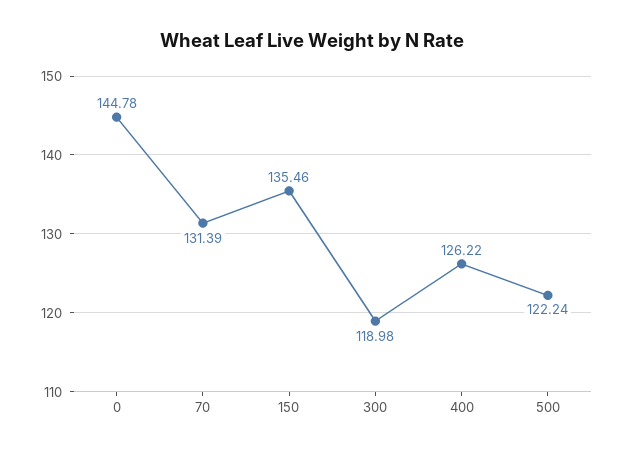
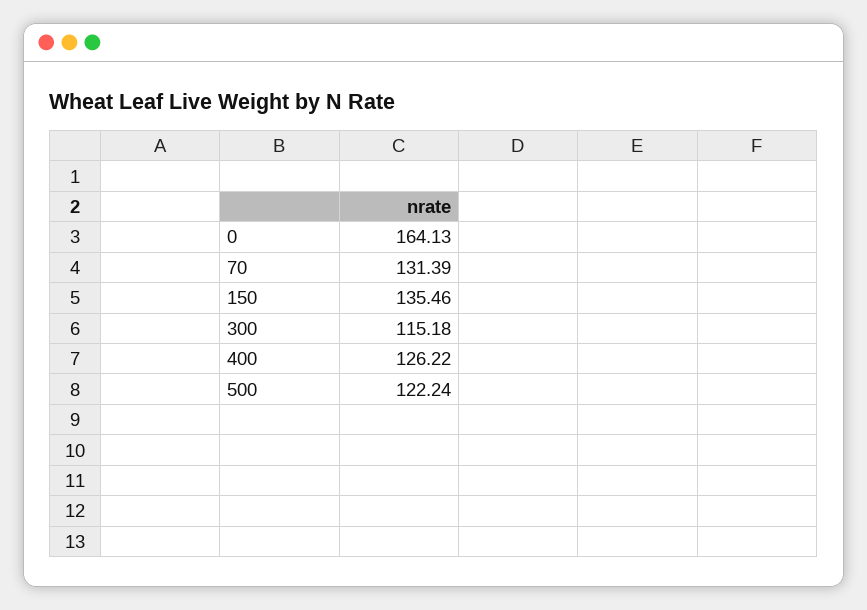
  {
-   "0": 144.78,
+   "0": 164.13,
    "70": 131.39,
    "150": 135.46,
-   "300": 118.98,
+   "300": 115.18,
    "400": 126.22,
    "500": 122.24
  }

